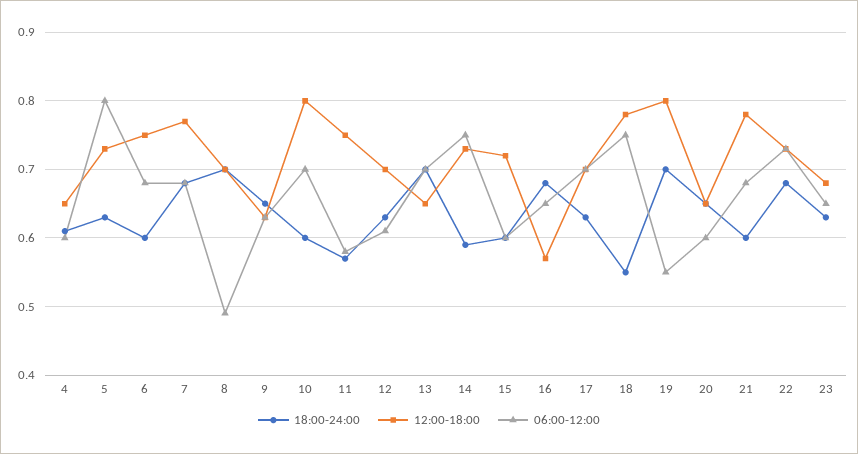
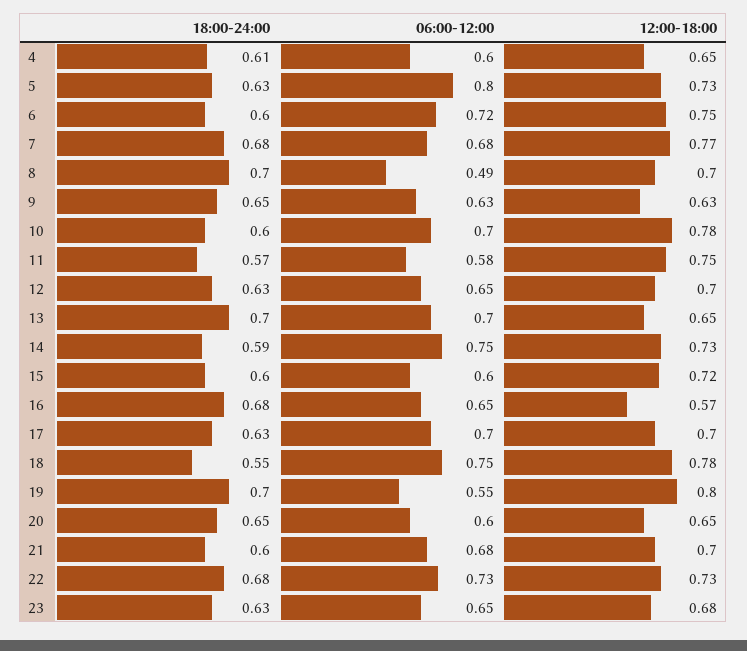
  {
    "18:00-24:00": {
      "4": 0.61,
      "5": 0.63,
      "6": 0.6,
      "7": 0.68,
      "8": 0.7,
      "9": 0.65,
      "10": 0.6,
      "11": 0.57,
      "12": 0.63,
      "13": 0.7,
      "14": 0.59,
      "15": 0.6,
      "16": 0.68,
      "17": 0.63,
      "18": 0.55,
      "19": 0.7,
      "20": 0.65,
      "21": 0.6,
      "22": 0.68,
      "23": 0.63
    },
    "12:00-18:00": {
      "4": 0.65,
      "5": 0.73,
      "6": 0.75,
      "7": 0.77,
      "8": 0.7,
      "9": 0.63,
-     "10": 0.8,
+     "10": 0.78,
      "11": 0.75,
      "12": 0.7,
      "13": 0.65,
      "14": 0.73,
      "15": 0.72,
      "16": 0.57,
      "17": 0.7,
      "18": 0.78,
      "19": 0.8,
      "20": 0.65,
-     "21": 0.78,
+     "21": 0.7,
      "22": 0.73,
      "23": 0.68
    },
    "06:00-12:00": {
      "4": 0.6,
      "5": 0.8,
-     "6": 0.68,
+     "6": 0.72,
      "7": 0.68,
      "8": 0.49,
      "9": 0.63,
      "10": 0.7,
      "11": 0.58,
-     "12": 0.61,
+     "12": 0.65,
      "13": 0.7,
      "14": 0.75,
      "15": 0.6,
      "16": 0.65,
      "17": 0.7,
      "18": 0.75,
      "19": 0.55,
      "20": 0.6,
      "21": 0.68,
      "22": 0.73,
      "23": 0.65
    }
  }

